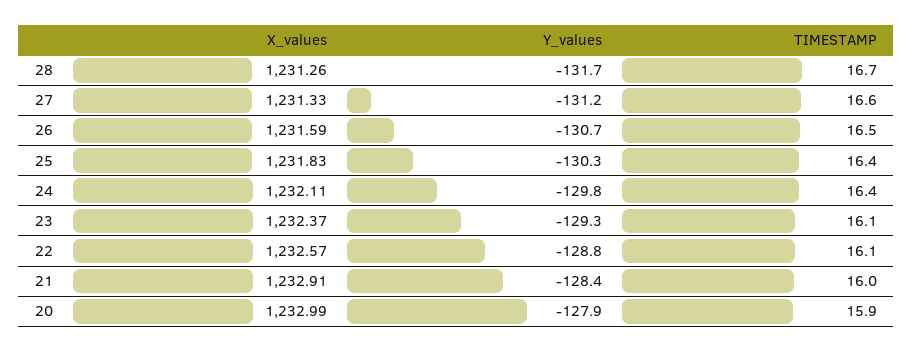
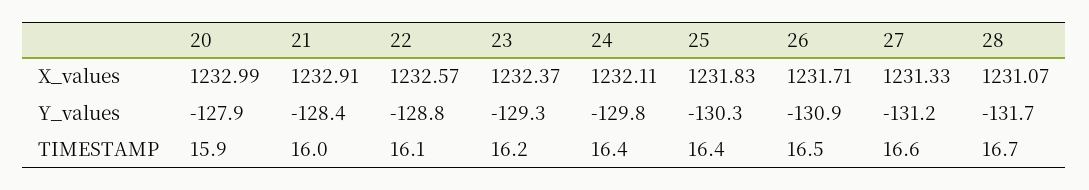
  {
    "X_values": {
-     "28": 1231.26,
+     "28": 1231.07,
      "27": 1231.33,
-     "26": 1231.59,
+     "26": 1231.71,
      "25": 1231.83,
      "24": 1232.11,
      "23": 1232.37,
      "22": 1232.57,
      "21": 1232.91,
      "20": 1232.99
    },
    "Y_values": {
      "28": -131.7,
      "27": -131.2,
-     "26": -130.7,
+     "26": -130.9,
      "25": -130.3,
      "24": -129.8,
      "23": -129.3,
      "22": -128.8,
      "21": -128.4,
      "20": -127.9
    },
    "TIMESTAMP": {
      "28": 16.7,
      "27": 16.6,
      "26": 16.5,
      "25": 16.4,
      "24": 16.4,
-     "23": 16.1,
+     "23": 16.2,
      "22": 16.1,
      "21": 16,
      "20": 15.9
    }
  }

